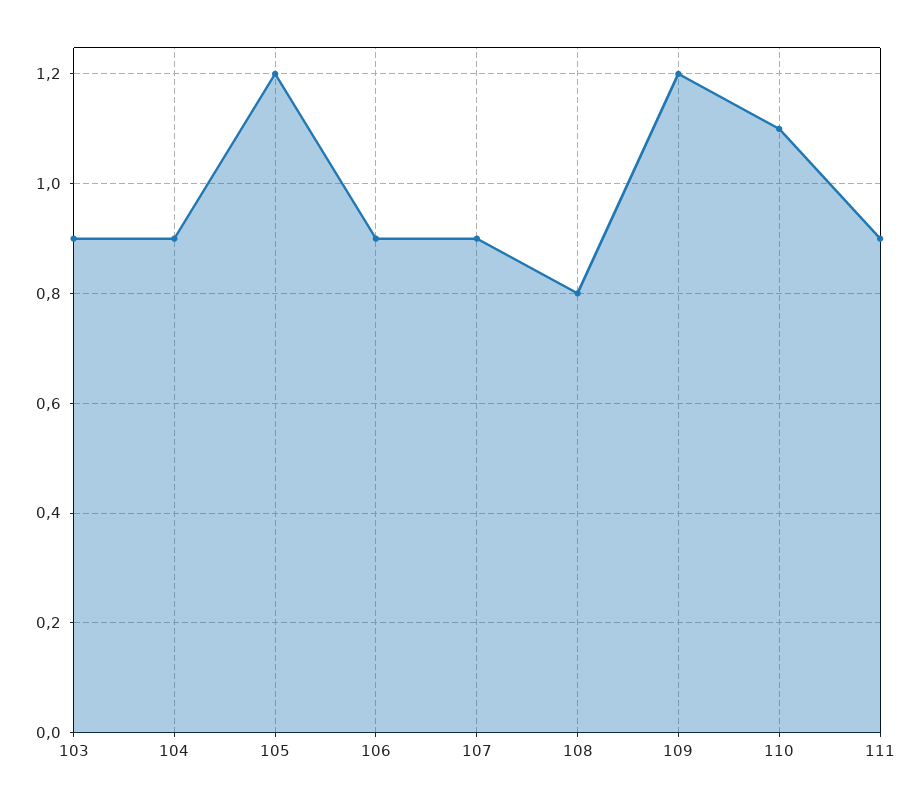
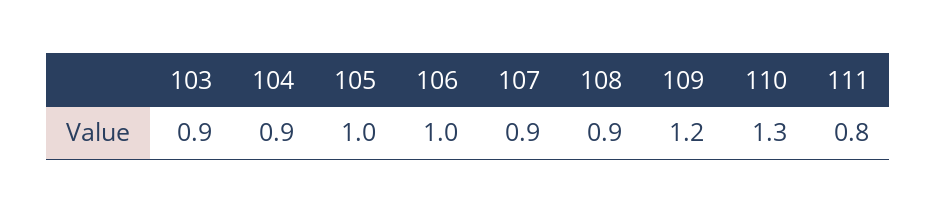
  {
    "103": 0.9,
    "104": 0.9,
-   "105": 1.2,
+   "105": 1,
-   "106": 0.9,
+   "106": 1,
    "107": 0.9,
-   "108": 0.8,
+   "108": 0.9,
    "109": 1.2,
-   "110": 1.1,
+   "110": 1.3,
-   "111": 0.9
+   "111": 0.8
  }

